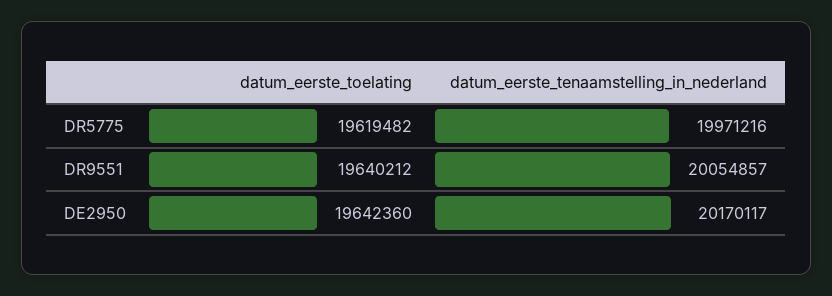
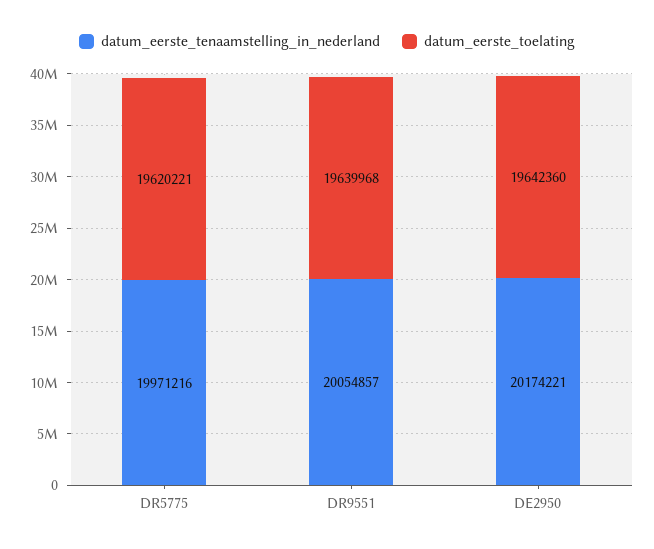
  {
    "datum_eerste_toelating": {
-     "DR5775": 19619482,
+     "DR5775": 19620221,
-     "DR9551": 19640212,
+     "DR9551": 19639968,
      "DE2950": 19642360
    },
    "datum_eerste_tenaamstelling_in_nederland": {
      "DR5775": 19971216,
      "DR9551": 20054857,
-     "DE2950": 20170117
+     "DE2950": 20174221
    }
  }

